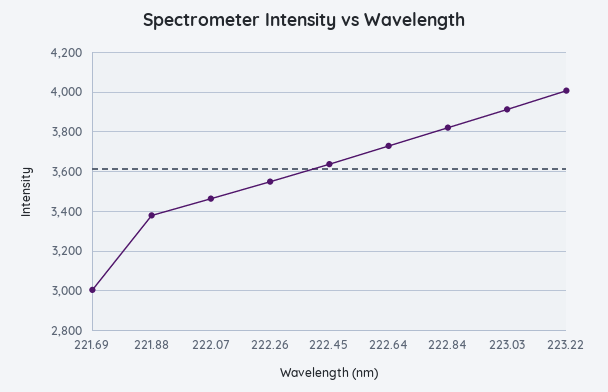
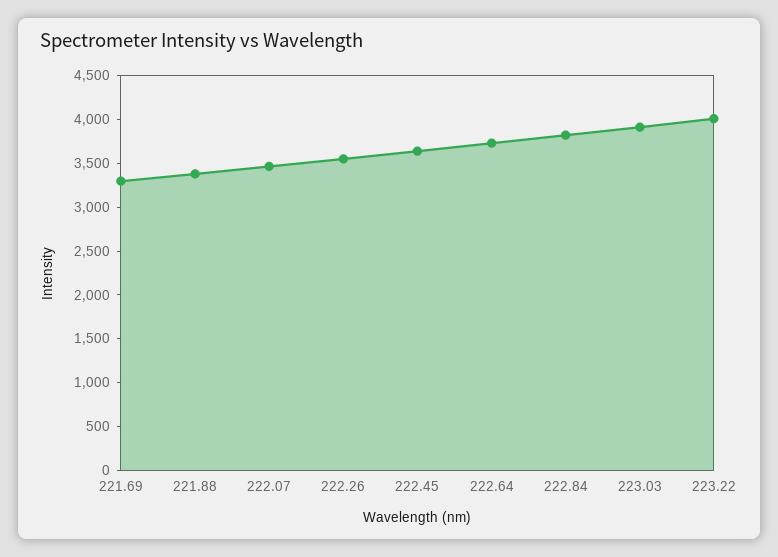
  {
-   "221.69": 3000,
+   "221.69": 3300,
    "221.88": 3400,
    "222.07": 3450,
    "222.26": 3550,
    "222.45": 3650,
    "222.64": 3750,
    "222.84": 3800,
    "223.03": 3900,
    "223.22": 4000
  }

